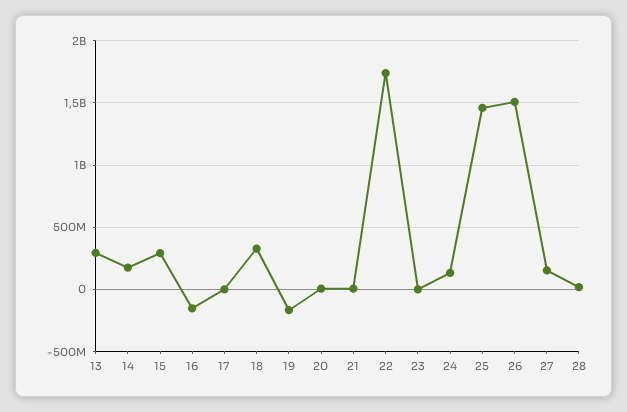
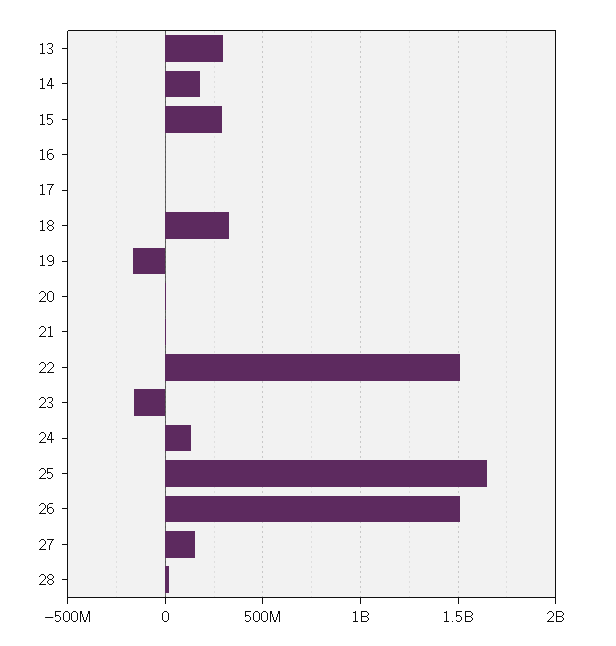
  {
    "13": 300000000,
    "14": 200000000,
    "15": 300000000,
-   "16": -150000000,
+   "16": 0,
    "17": 0,
    "18": 350000000,
    "19": -150000000,
    "20": 0,
    "21": 0,
-   "22": 1750000000,
+   "22": 1500000000,
-   "23": 0,
+   "23": -150000000,
    "24": 150000000,
-   "25": 1450000000,
+   "25": 1650000000,
    "26": 1500000000,
    "27": 150000000,
    "28": 0
  }

